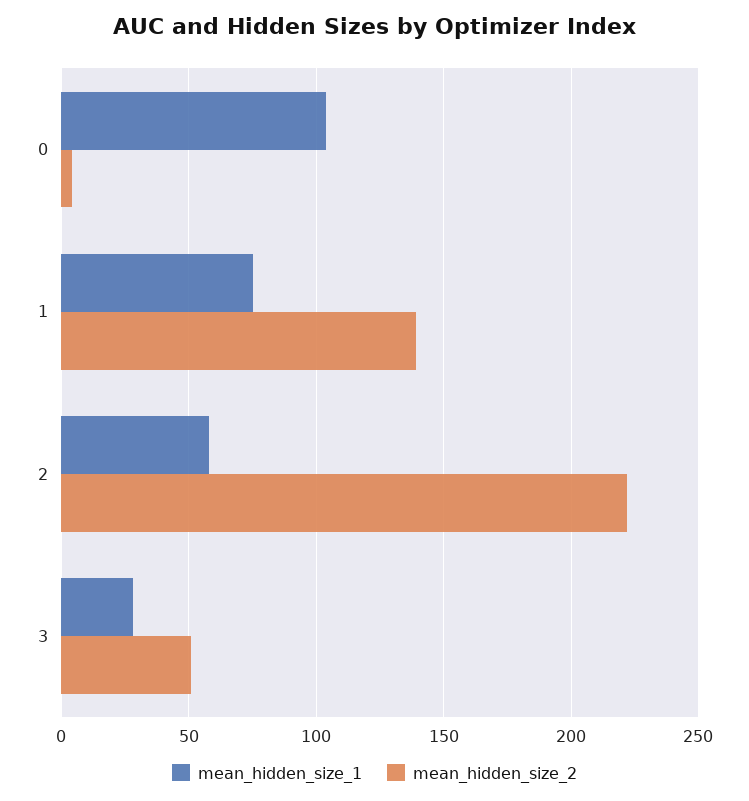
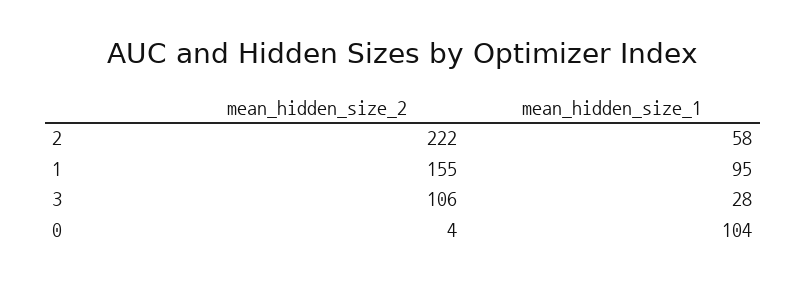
  {
    "mean_hidden_size_1": {
      "0": 104,
-     "1": 75,
+     "1": 95,
      "2": 58,
      "3": 28
    },
    "mean_hidden_size_2": {
      "0": 4,
-     "1": 140,
+     "1": 155,
      "2": 222,
-     "3": 50
+     "3": 106
    }
  }

